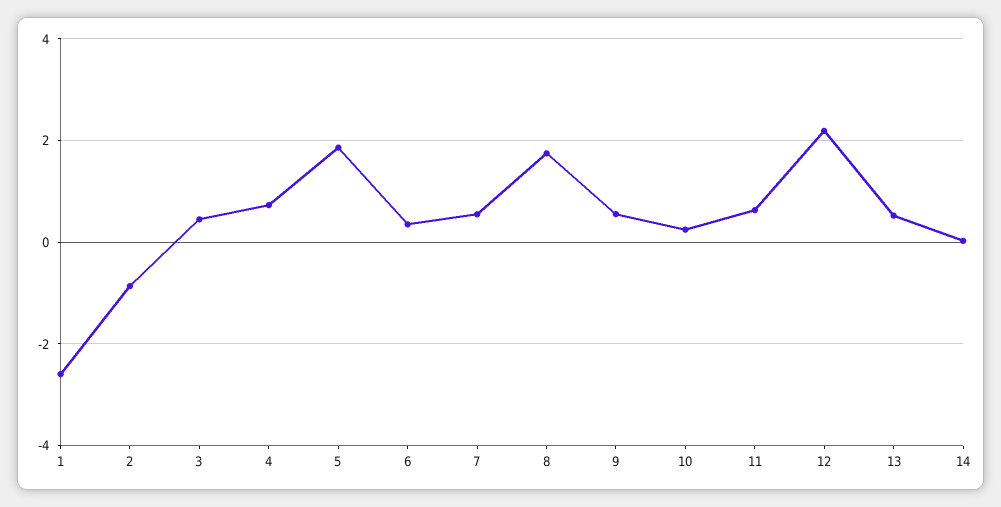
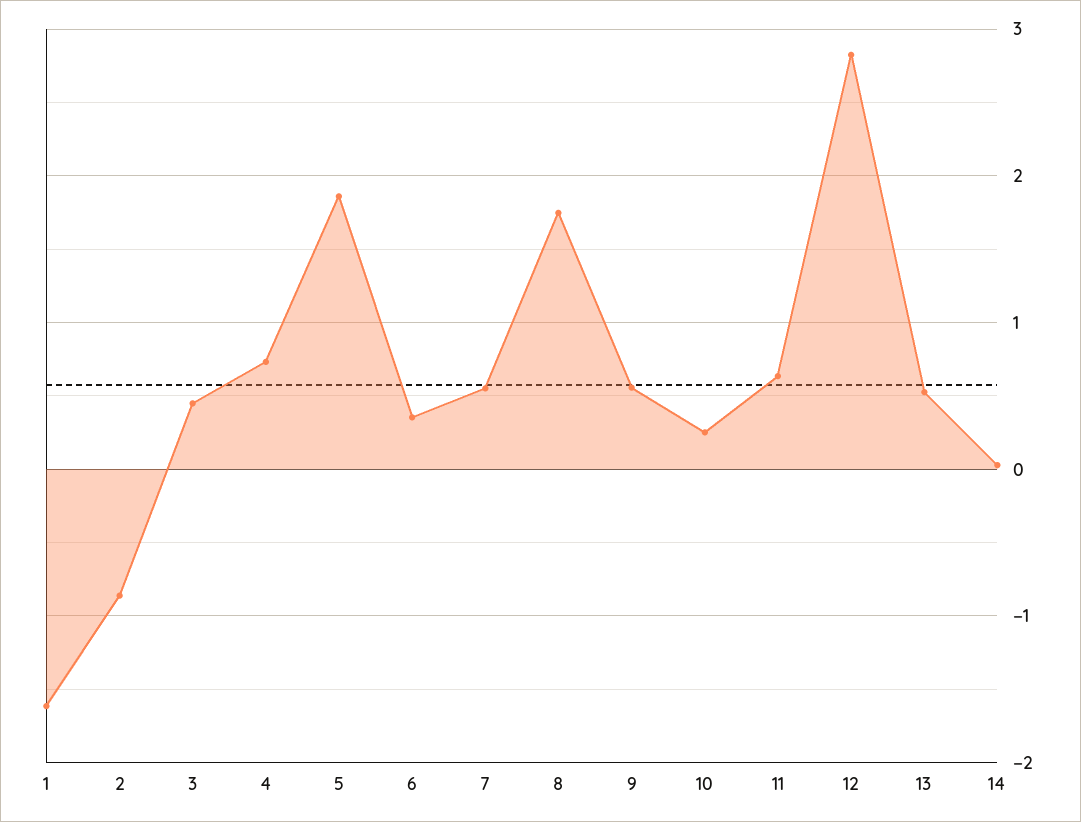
  {
-   "1": -2.6,
+   "1": -1.6,
    "2": -0.9,
    "3": 0.4,
    "4": 0.7,
    "5": 1.9,
    "6": 0.4,
    "7": 0.6,
    "8": 1.7,
    "9": 0.6,
    "10": 0.3,
    "11": 0.6,
-   "12": 2.2,
+   "12": 2.8,
    "13": 0.5,
    "14": 0
  }

